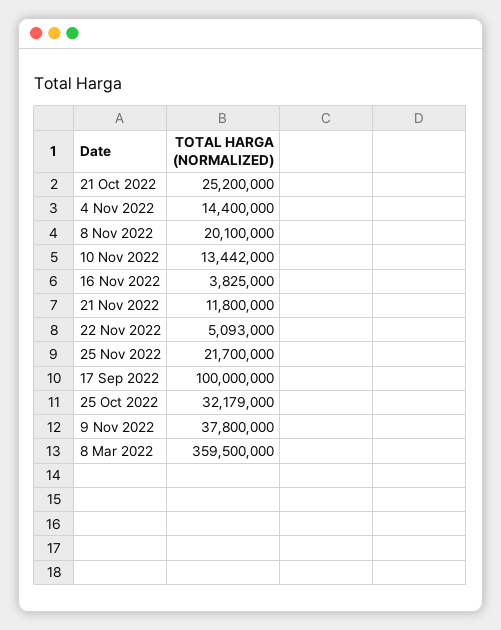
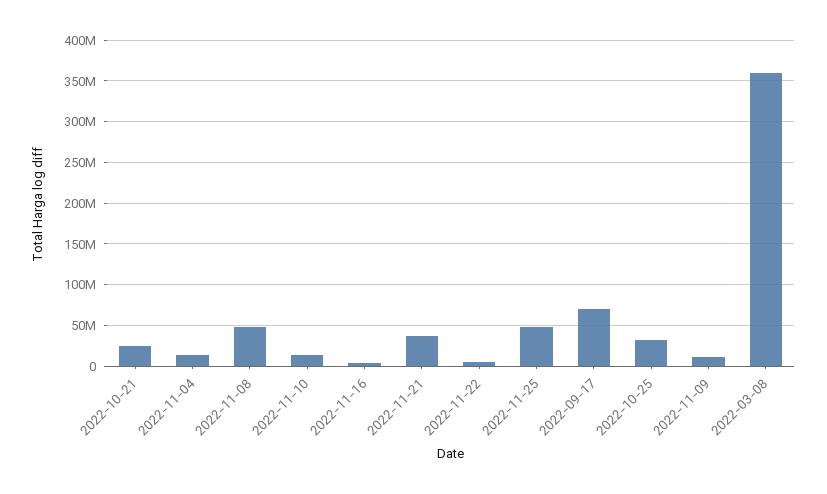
  {
    "21 Oct 2022": 25200000,
    "4 Nov 2022": 14400000,
-   "8 Nov 2022": 20100000,
+   "8 Nov 2022": 50000000,
    "10 Nov 2022": 13442000,
    "16 Nov 2022": 3825000,
-   "21 Nov 2022": 11800000,
+   "21 Nov 2022": 40000000,
    "22 Nov 2022": 5093000,
-   "25 Nov 2022": 21700000,
+   "25 Nov 2022": 50000000,
-   "17 Sep 2022": 100000000,
+   "17 Sep 2022": 70000000,
    "25 Oct 2022": 32179000,
-   "9 Nov 2022": 37800000,
+   "9 Nov 2022": 10000000,
    "8 Mar 2022": 359500000
  }

